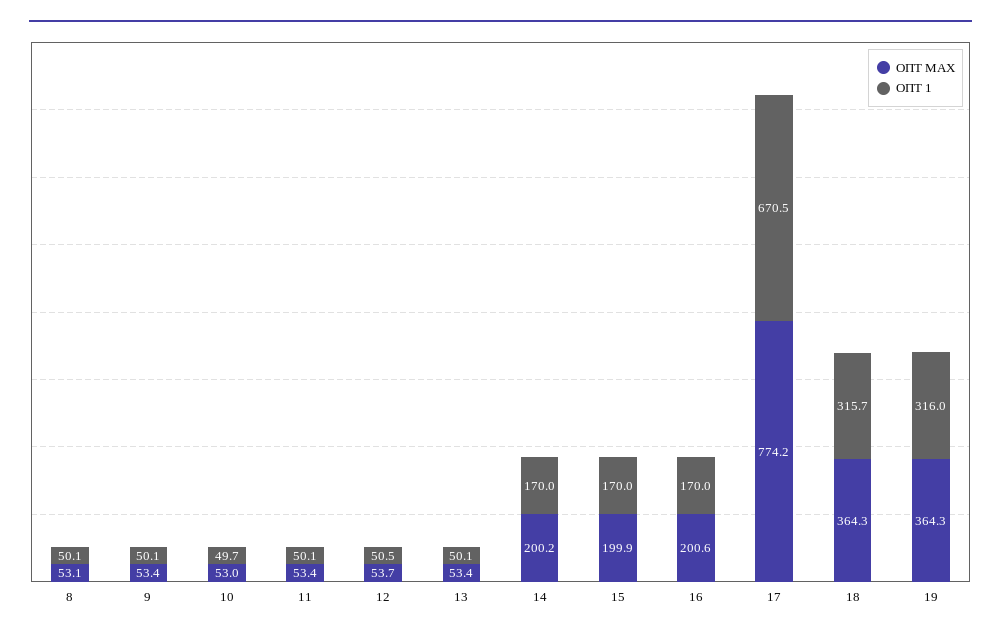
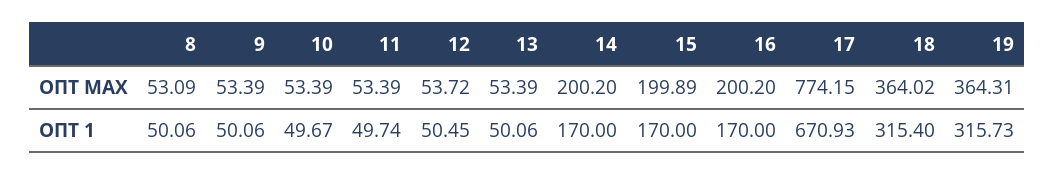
  {
    "ОПТ MAX": {
      "8": 53.09,
      "9": 53.39,
-     "10": 53,
+     "10": 53.39,
      "11": 53.39,
      "12": 53.72,
      "13": 53.39,
      "14": 200.2,
      "15": 199.89,
-     "16": 200.6,
+     "16": 200.2,
      "17": 774.15,
-     "18": 364.3,
+     "18": 364.02,
      "19": 364.31
    },
    "ОПТ 1": {
      "8": 50.06,
      "9": 50.06,
      "10": 49.67,
-     "11": 50.1,
+     "11": 49.74,
      "12": 50.45,
      "13": 50.06,
      "14": 170,
      "15": 170,
      "16": 170,
-     "17": 670.5,
+     "17": 670.93,
-     "18": 315.7,
+     "18": 315.4,
-     "19": 316
+     "19": 315.73
    }
  }

